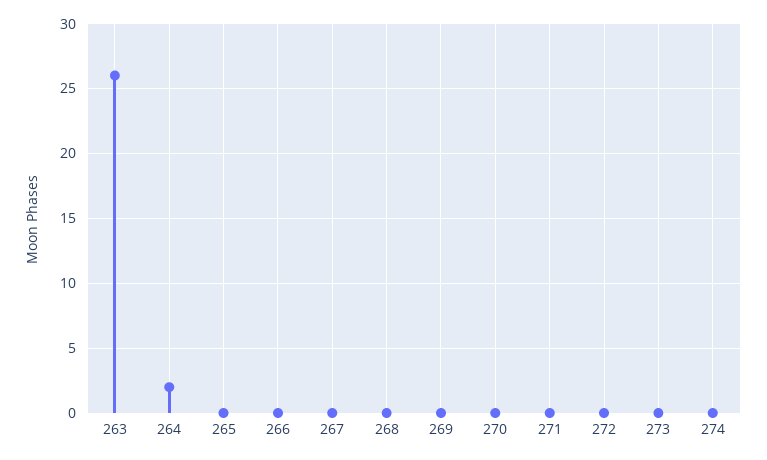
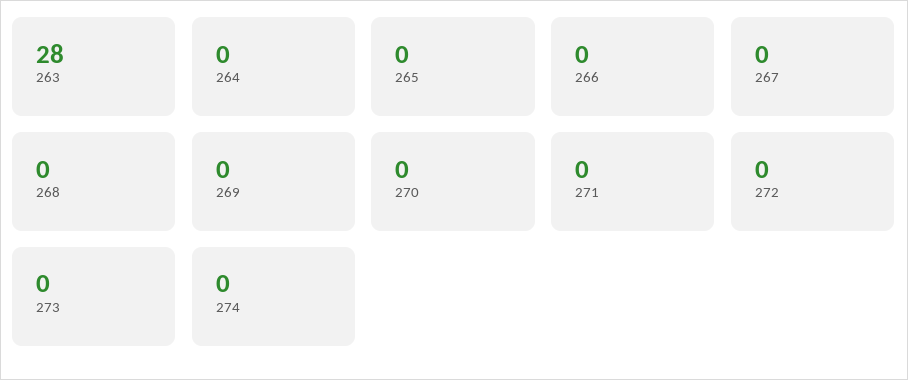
  {
-   "263": 26,
+   "263": 28,
-   "264": 2,
+   "264": 0,
    "265": 0,
    "266": 0,
    "267": 0,
    "268": 0,
    "269": 0,
    "270": 0,
    "271": 0,
    "272": 0,
    "273": 0,
    "274": 0
  }

